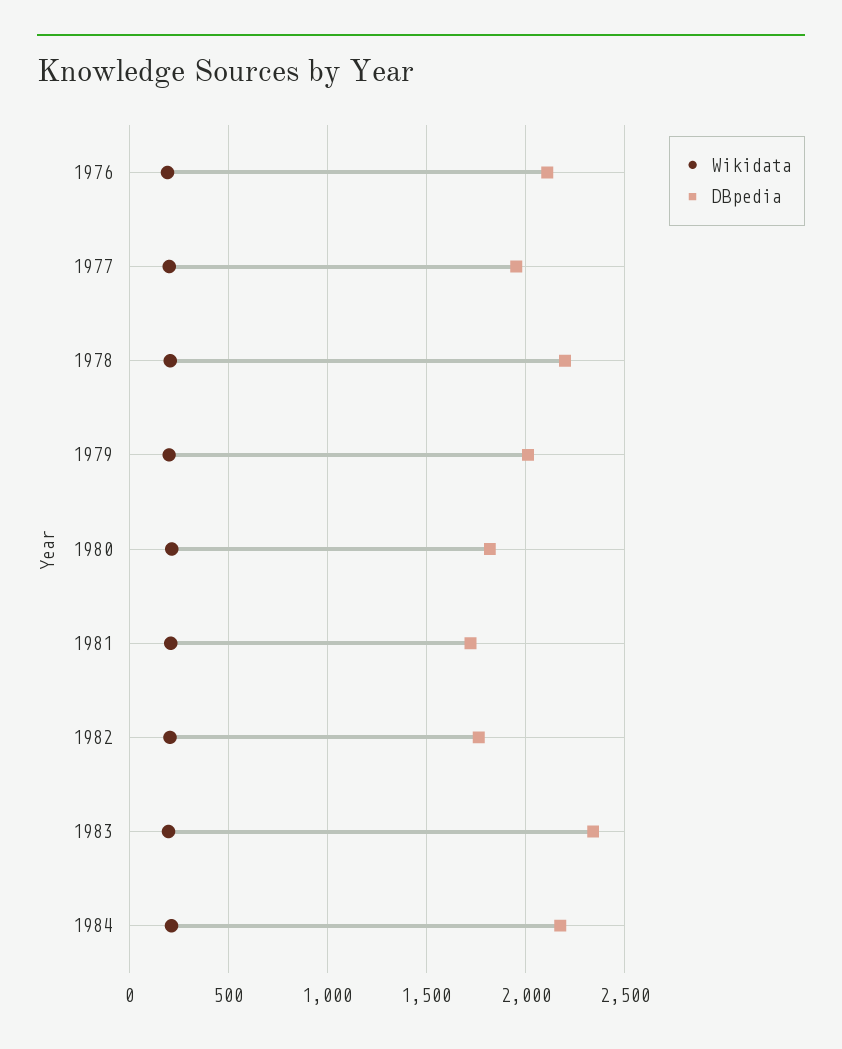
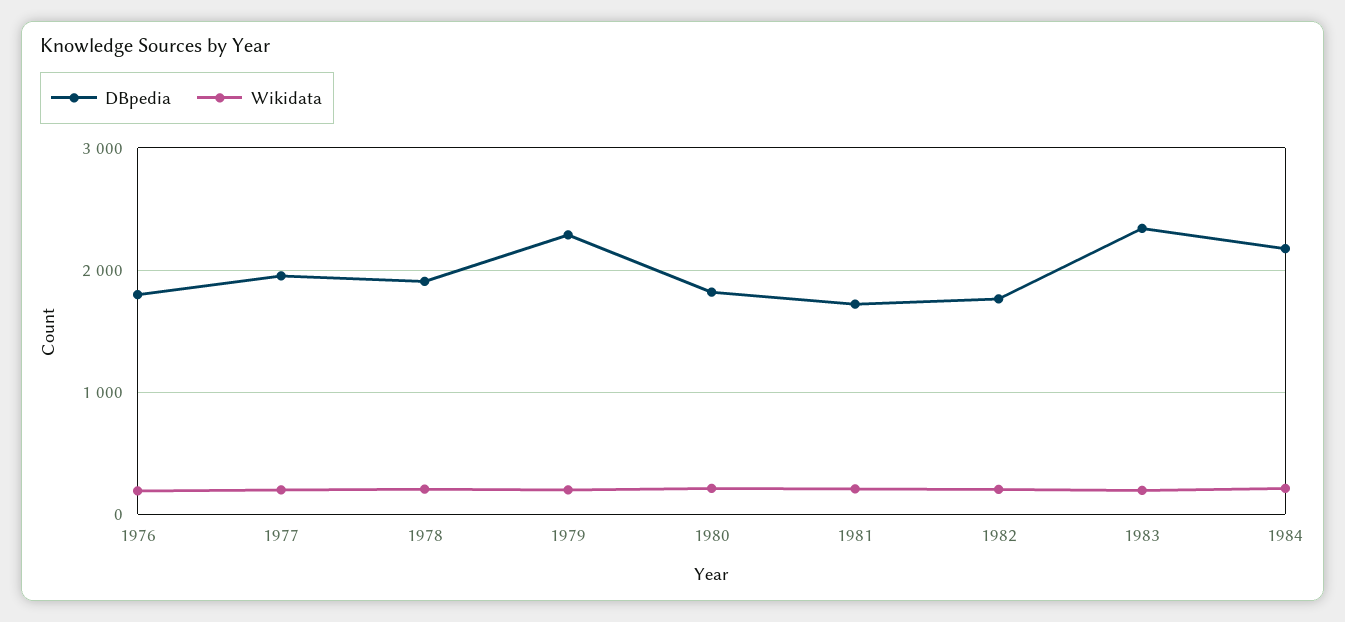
  {
    "Wikidata": {
      "1976": 200,
      "1977": 200,
      "1978": 200,
      "1979": 200,
      "1980": 200,
      "1981": 200,
      "1982": 200,
      "1983": 200,
      "1984": 200
    },
    "DBpedia": {
-     "1976": 2100,
+     "1976": 1800,
      "1977": 1950,
-     "1978": 2200,
+     "1978": 1900,
-     "1979": 2000,
+     "1979": 2300,
      "1980": 1800,
      "1981": 1700,
      "1982": 1750,
      "1983": 2350,
      "1984": 2200
    }
  }

